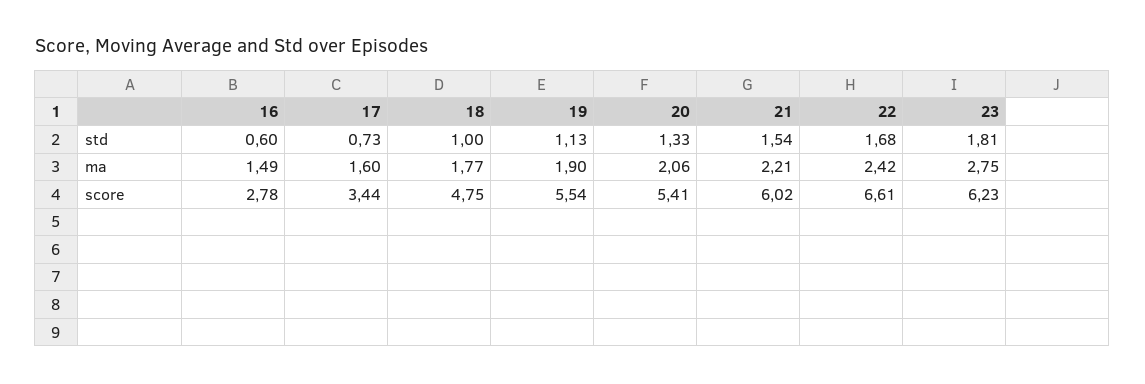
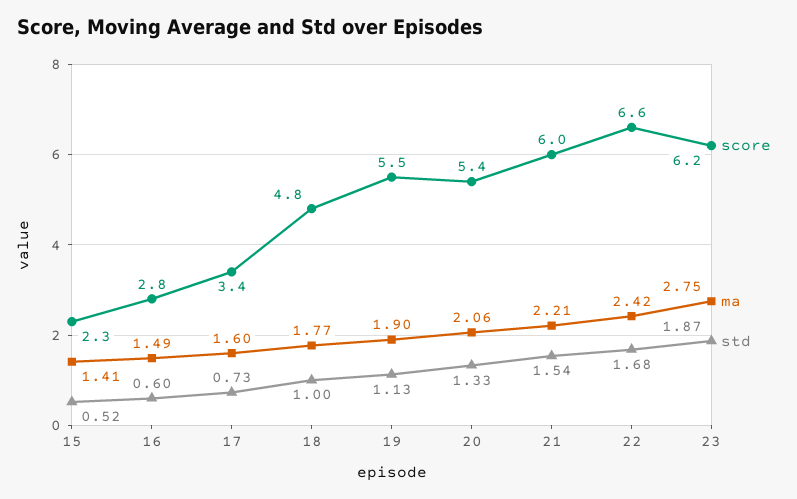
  {
    "std": {
      "16": 0.6,
      "17": 0.73,
      "18": 1,
      "19": 1.13,
      "20": 1.33,
      "21": 1.54,
      "22": 1.68,
-     "23": 1.81
+     "23": 1.87,
+     "15": 0.52
    },
    "ma": {
      "16": 1.49,
      "17": 1.6,
      "18": 1.77,
      "19": 1.9,
      "20": 2.06,
      "21": 2.21,
      "22": 2.42,
-     "23": 2.75
+     "23": 2.75,
+     "15": 1.41
    },
    "score": {
      "16": 2.78,
      "17": 3.44,
      "18": 4.75,
      "19": 5.54,
      "20": 5.41,
      "21": 6.02,
      "22": 6.61,
-     "23": 6.23
+     "23": 6.23,
+     "15": 2.3
    }
  }

